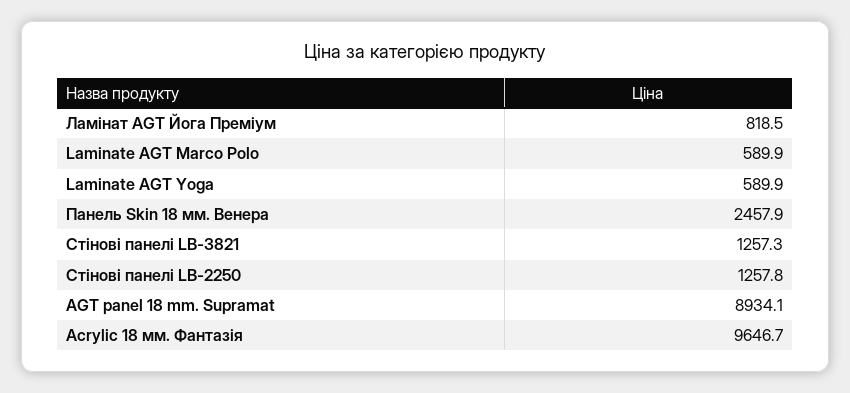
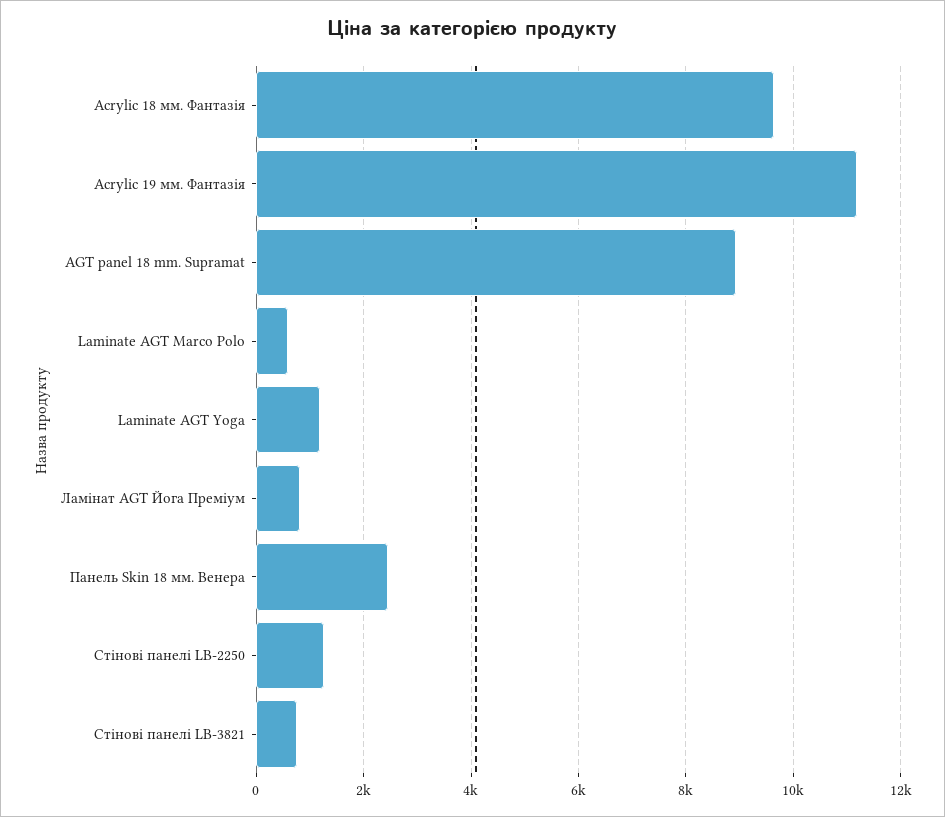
  {
    "Ламінат AGT Йога Преміум": 818.5,
    "Laminate AGT Marco Polo": 589.9,
-   "Laminate AGT Yoga": 589.9,
+   "Laminate AGT Yoga": 1200,
    "Панель Skin 18 мм. Венера": 2457.9,
-   "Стінові панелі LB-3821": 1257.3,
+   "Стінові панелі LB-3821": 800,
    "Стінові панелі LB-2250": 1257.8,
    "AGT panel 18 mm. Supramat": 8934.1,
-   "Acrylic 18 мм. Фантазія": 9646.7
+   "Acrylic 18 мм. Фантазія": 9646.7,
+   "Acrylic 19 мм. Фантазія": 11200
  }

